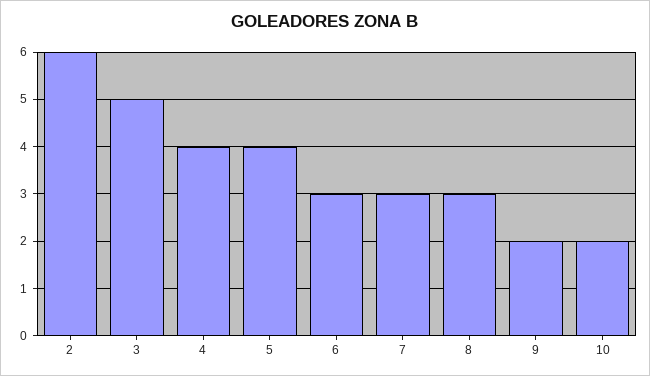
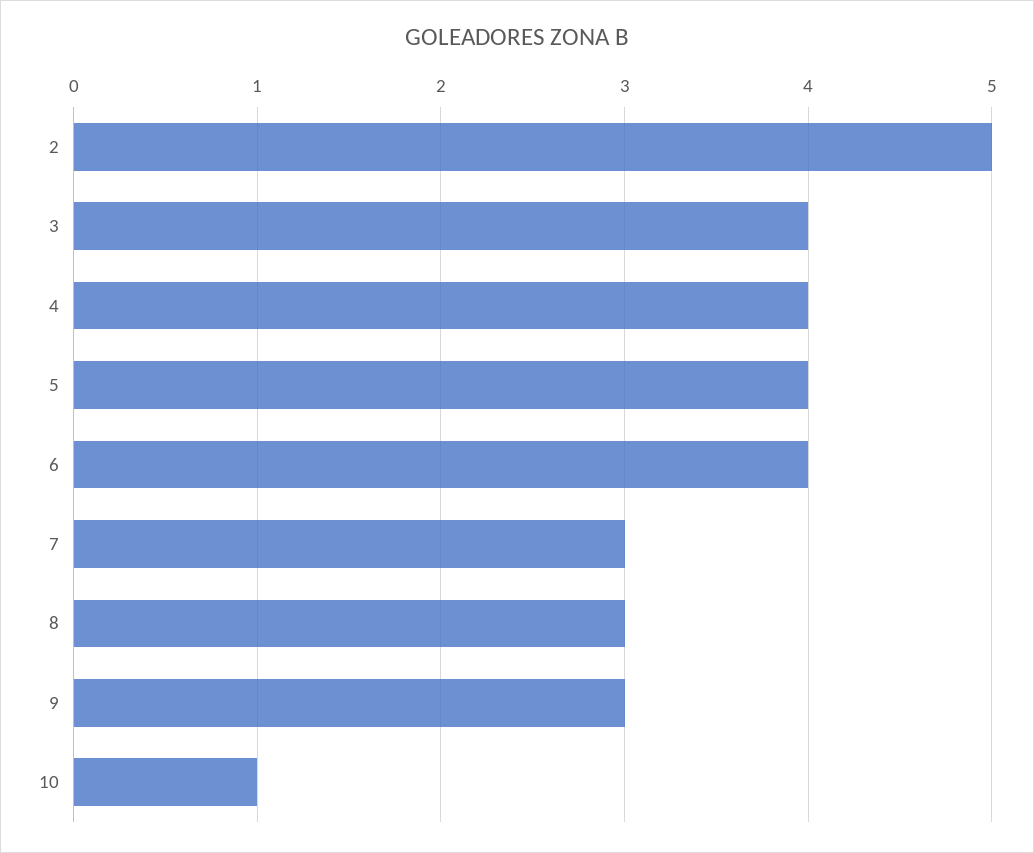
  {
-   "2": 6,
+   "2": 5,
-   "3": 5,
+   "3": 4,
    "4": 4,
    "5": 4,
-   "6": 3,
+   "6": 4,
    "7": 3,
    "8": 3,
-   "9": 2,
+   "9": 3,
-   "10": 2
+   "10": 1
  }

